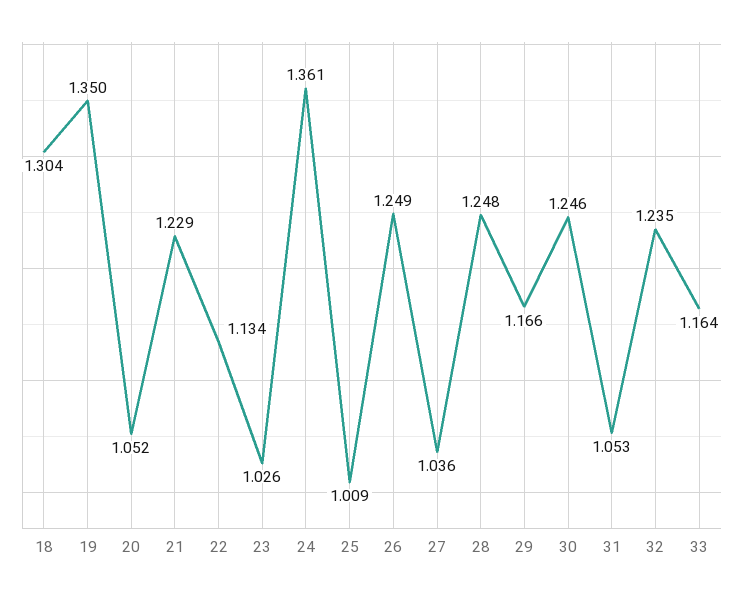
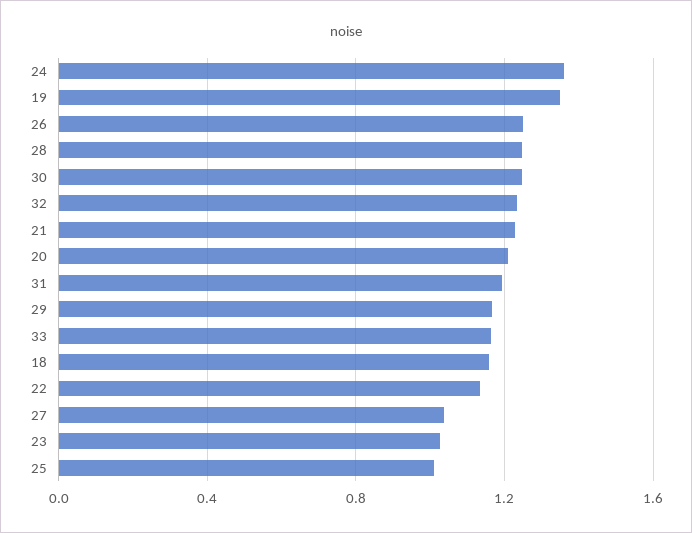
  {
-   "18": 1.304,
+   "18": 1.15,
    "19": 1.35,
-   "20": 1.052,
+   "20": 1.2,
    "21": 1.229,
    "22": 1.134,
    "23": 1.026,
    "24": 1.361,
    "25": 1.009,
    "26": 1.249,
    "27": 1.036,
    "28": 1.248,
    "29": 1.166,
    "30": 1.246,
-   "31": 1.053,
+   "31": 1.2,
    "32": 1.235,
    "33": 1.164
  }

